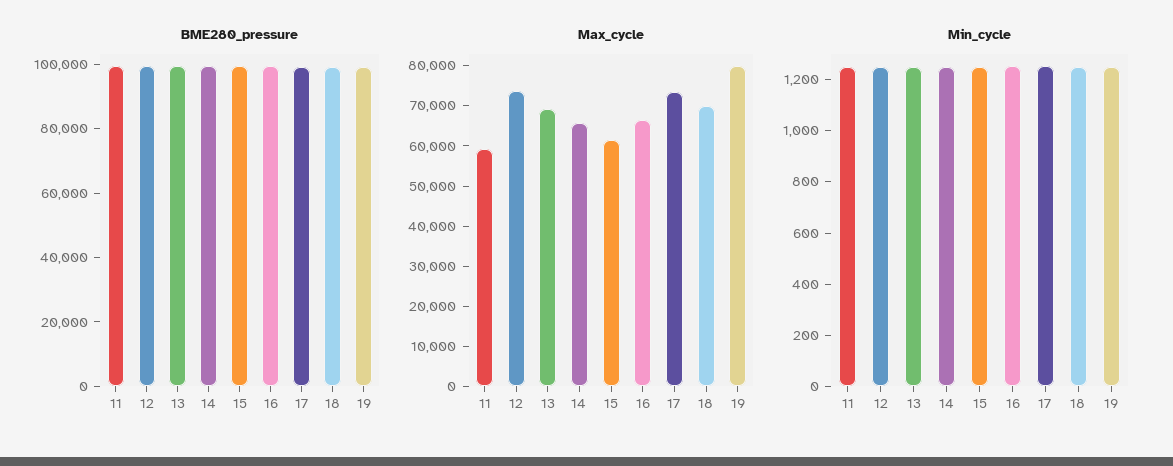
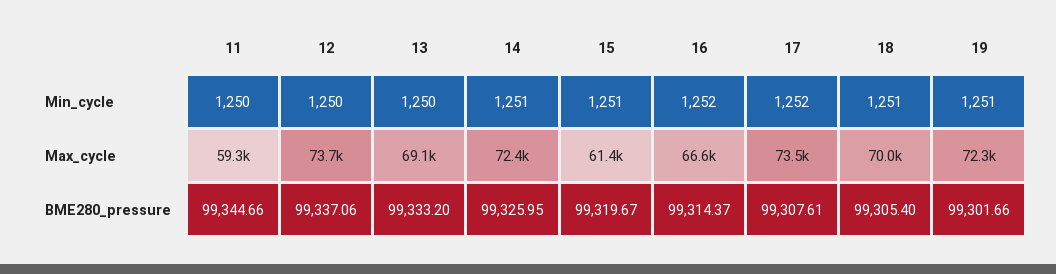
  {
    "BME280_pressure": {
      "11": 99344.66,
      "12": 99337.06,
      "13": 99333.2,
      "14": 99325.95,
      "15": 99319.67,
      "16": 99314.37,
      "17": 99307.61,
      "18": 99305.4,
      "19": 99301.66
    },
    "Max_cycle": {
      "11": 59300,
      "12": 73700,
      "13": 69100,
-     "14": 66000,
+     "14": 72400,
      "15": 61400,
      "16": 66600,
      "17": 73500,
      "18": 70000,
-     "19": 80000
+     "19": 72300
    },
    "Min_cycle": {
      "11": 1250,
      "12": 1250,
      "13": 1250,
      "14": 1251,
      "15": 1251,
      "16": 1252,
      "17": 1252,
      "18": 1251,
      "19": 1251
    }
  }

